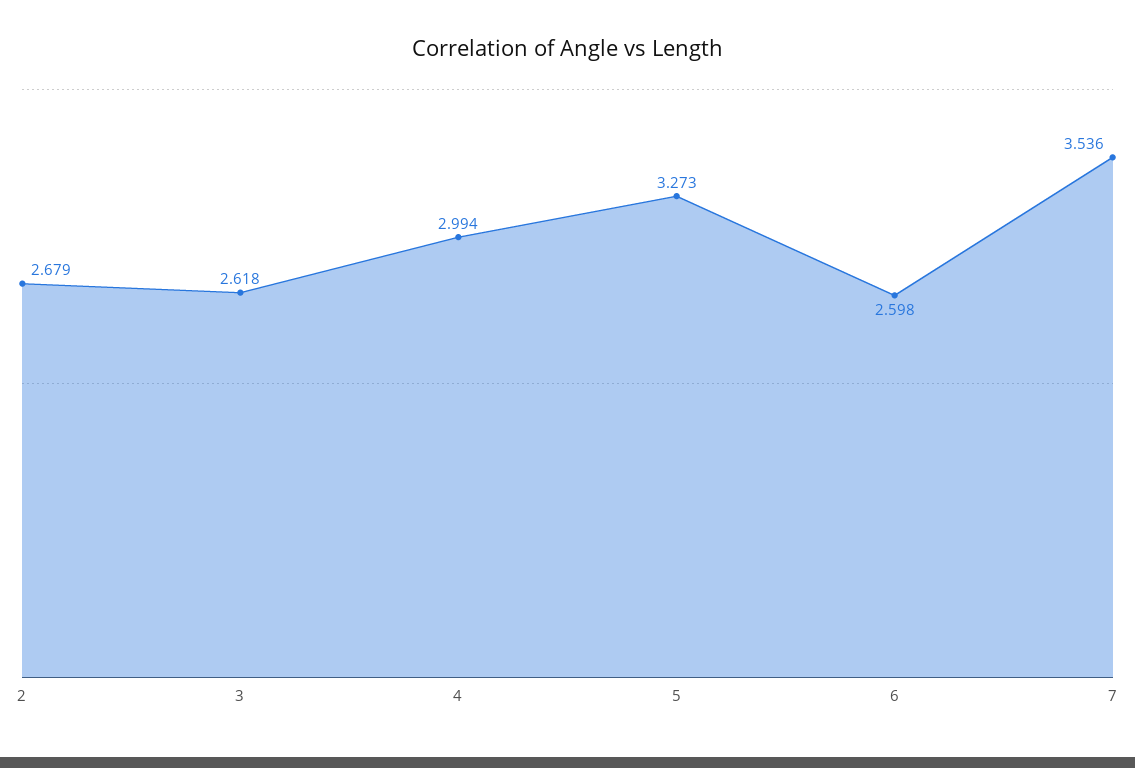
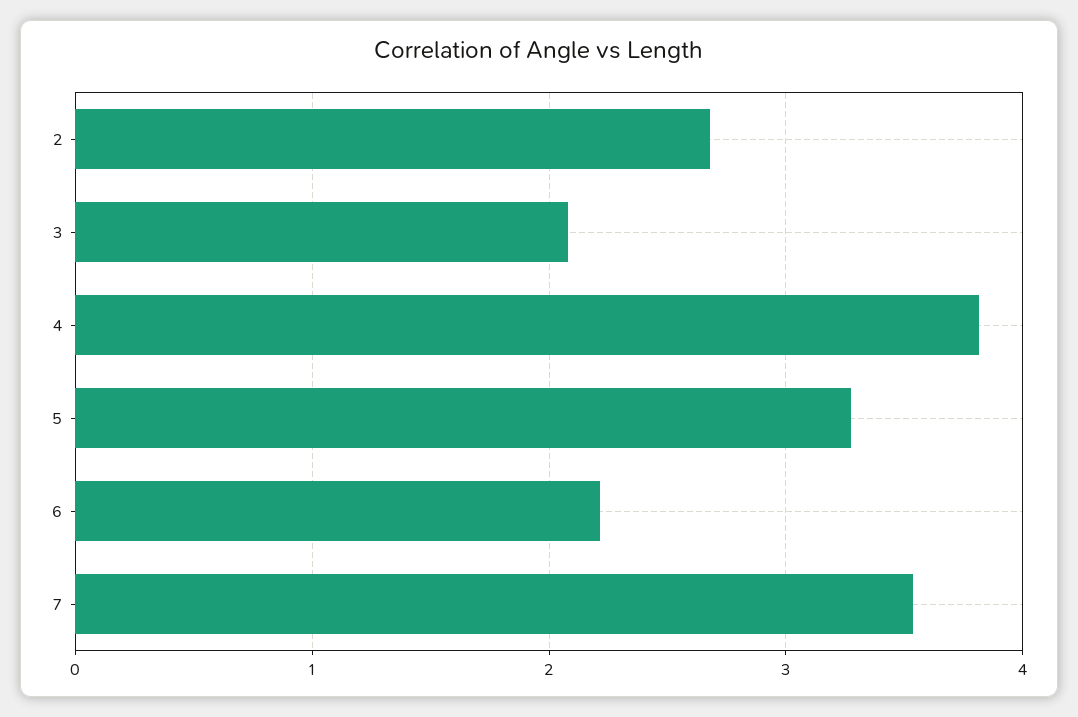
  {
    "2": 2.679,
-   "3": 2.618,
+   "3": 2.1,
-   "4": 2.994,
+   "4": 3.8,
    "5": 3.273,
-   "6": 2.598,
+   "6": 2.2,
    "7": 3.536
  }

